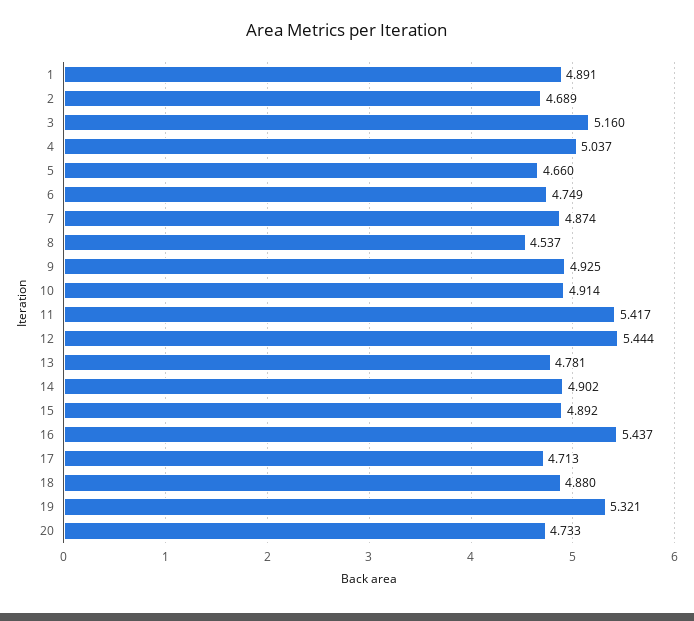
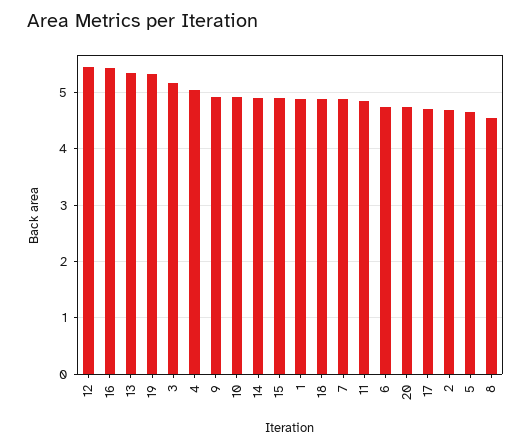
  {
    "1": 4.891,
    "2": 4.689,
    "3": 5.16,
    "4": 5.037,
    "5": 4.66,
    "6": 4.749,
    "7": 4.874,
    "8": 4.537,
    "9": 4.925,
    "10": 4.914,
-   "11": 5.417,
+   "11": 4.8,
    "12": 5.444,
-   "13": 4.781,
+   "13": 5.4,
    "14": 4.902,
    "15": 4.892,
    "16": 5.437,
    "17": 4.713,
    "18": 4.88,
    "19": 5.321,
    "20": 4.733
  }

